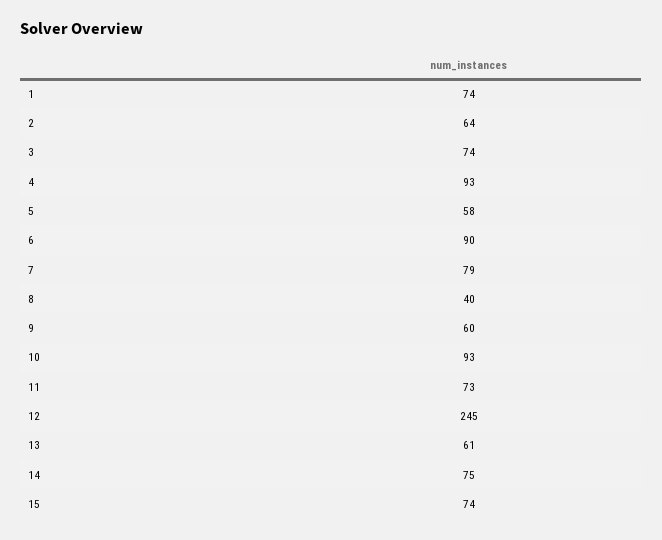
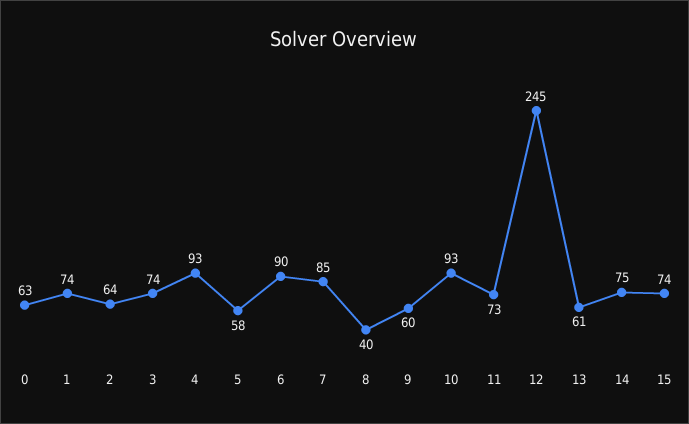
  {
    "1": 74,
    "2": 64,
    "3": 74,
    "4": 93,
    "5": 58,
    "6": 90,
-   "7": 79,
+   "7": 85,
    "8": 40,
    "9": 60,
    "10": 93,
    "11": 73,
    "12": 245,
    "13": 61,
    "14": 75,
-   "15": 74
+   "15": 74,
+   "0": 63
  }

